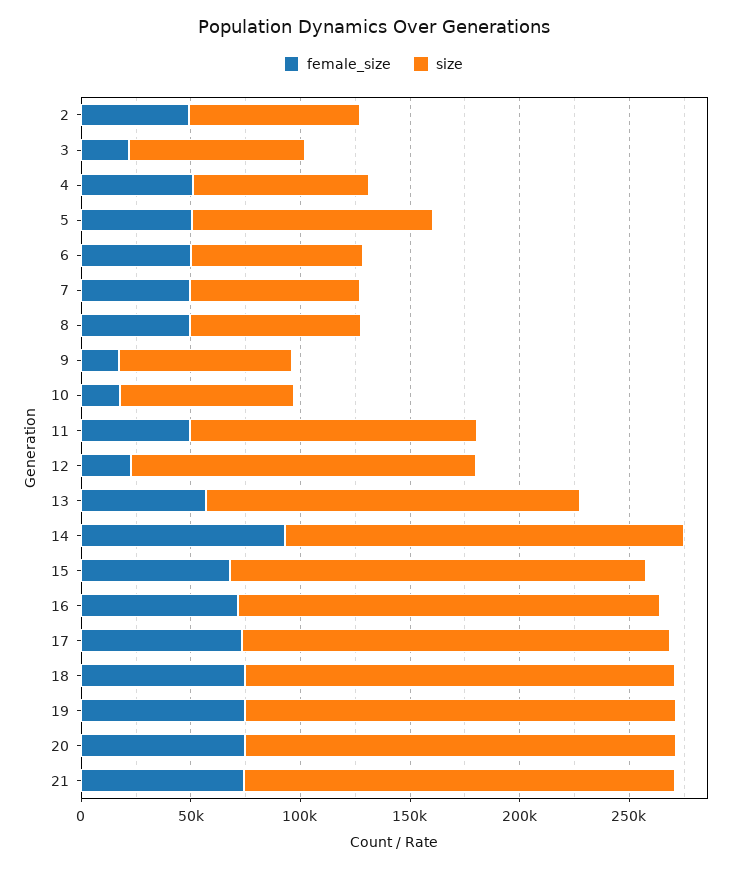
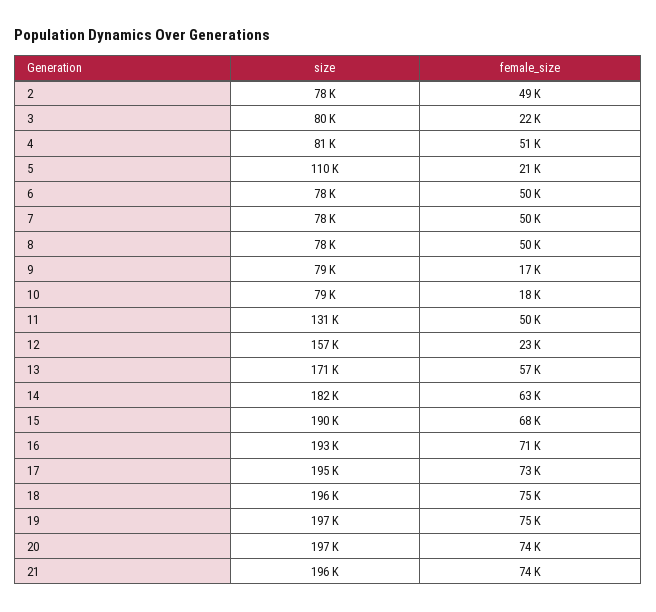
  {
    "female_size": {
      "2": 49000,
      "3": 22000,
      "4": 51000,
-     "5": 50000,
+     "5": 21000,
      "6": 50000,
      "7": 50000,
      "8": 50000,
      "9": 17000,
      "10": 18000,
      "11": 50000,
      "12": 23000,
      "13": 57000,
-     "14": 90000,
+     "14": 63000,
      "15": 68000,
      "16": 71000,
      "17": 73000,
      "18": 75000,
      "19": 75000,
      "20": 74000,
      "21": 74000
    },
    "size": {
      "2": 78000,
      "3": 80000,
      "4": 81000,
      "5": 110000,
      "6": 78000,
      "7": 78000,
      "8": 78000,
      "9": 79000,
      "10": 79000,
      "11": 131000,
      "12": 157000,
      "13": 171000,
      "14": 182000,
      "15": 190000,
      "16": 193000,
      "17": 195000,
      "18": 196000,
      "19": 197000,
      "20": 197000,
      "21": 196000
    }
  }

